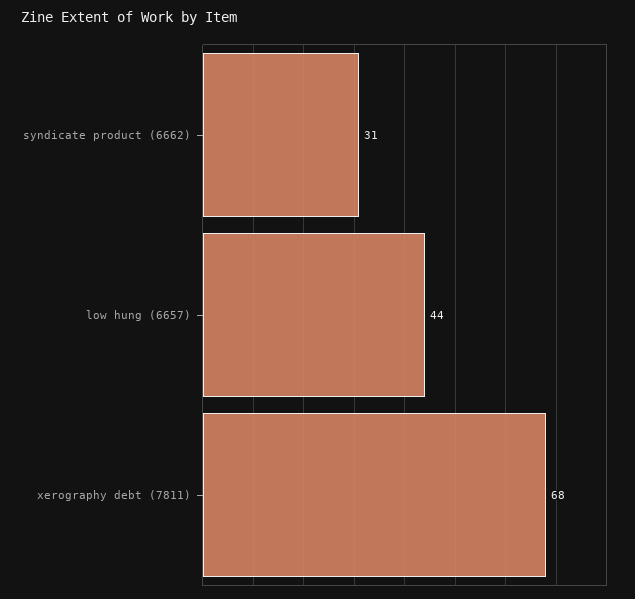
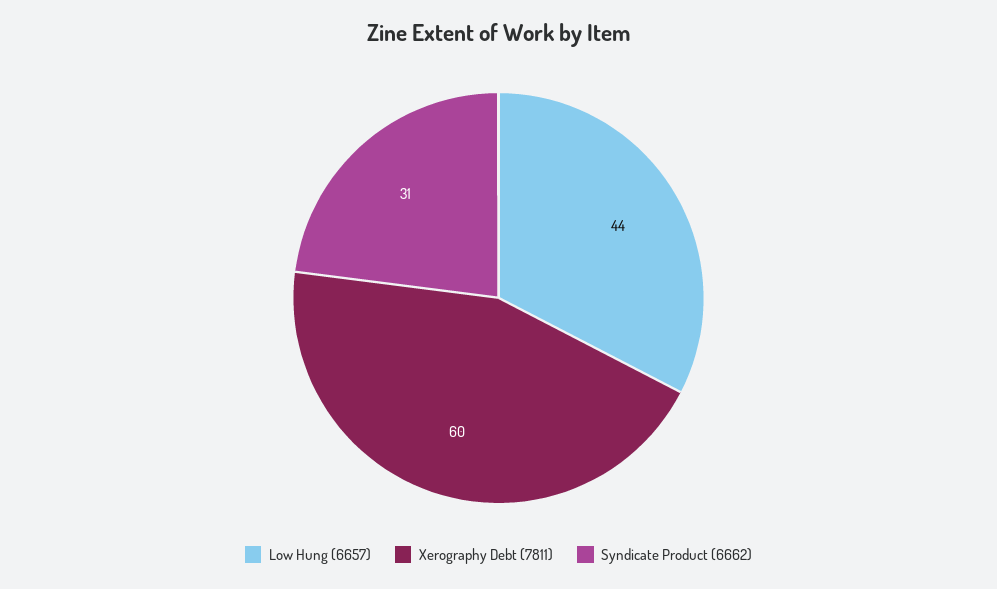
  {
    "syndicate product (6662)": 31,
    "low hung (6657)": 44,
-   "xerography debt (7811)": 68
+   "xerography debt (7811)": 60
  }

